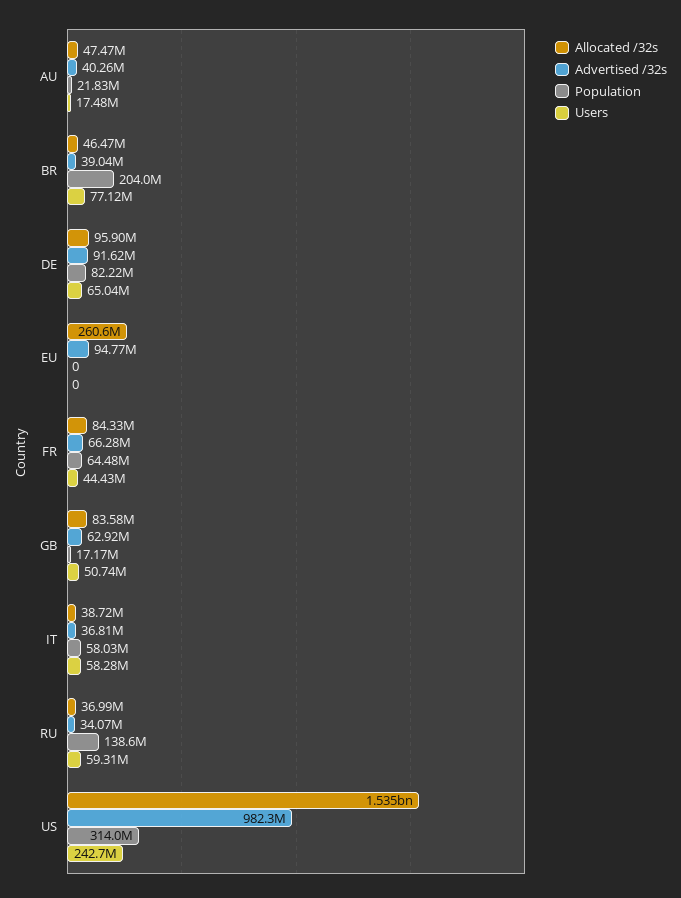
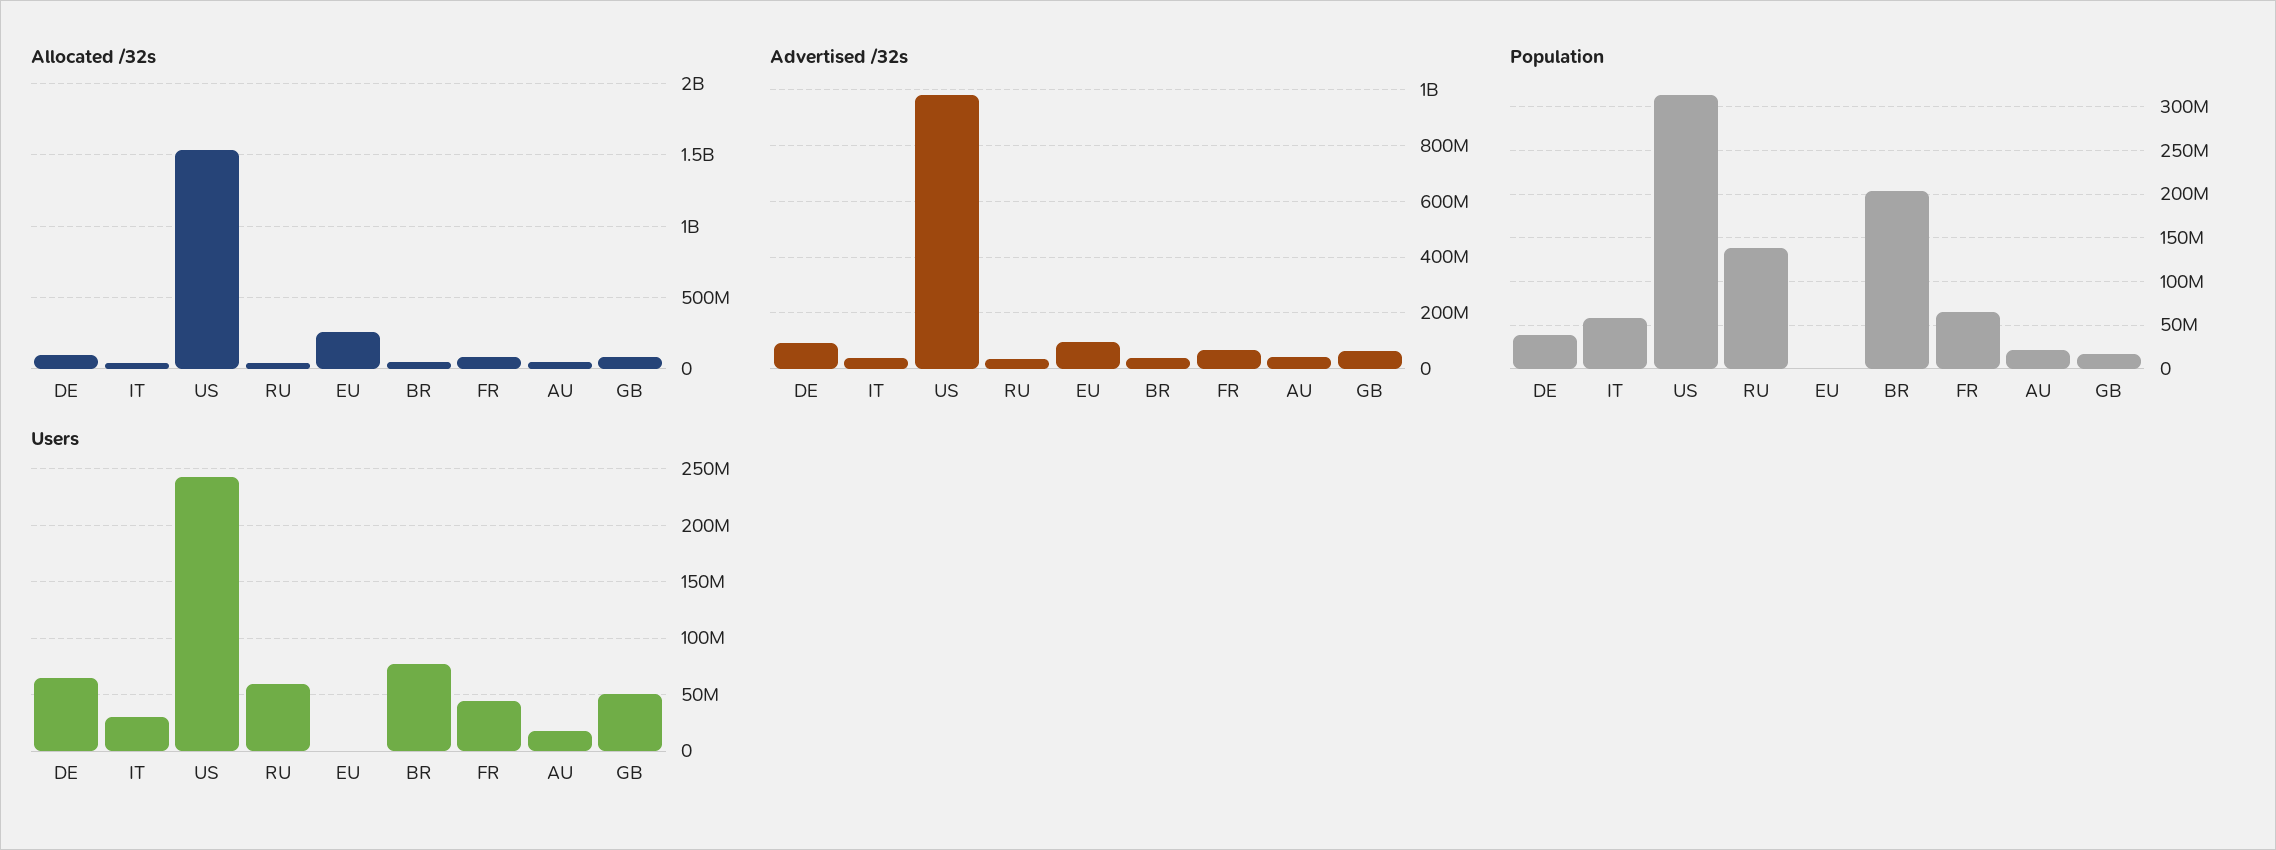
  {
    "Allocated /32s": {
      "AU": 47470000,
      "BR": 46470000,
      "DE": 95900000,
      "EU": 260600000,
      "FR": 84330000,
      "GB": 83580000,
      "IT": 38720000,
      "RU": 36990000,
      "US": 1535000000
    },
    "Advertised /32s": {
      "AU": 40260000,
      "BR": 39040000,
      "DE": 91620000,
      "EU": 94770000,
      "FR": 66280000,
      "GB": 62920000,
      "IT": 36810000,
      "RU": 34070000,
      "US": 982300000
    },
    "Population": {
      "AU": 21830000,
      "BR": 204000000,
-     "DE": 82220000,
+     "DE": 40000000,
      "EU": 0,
      "FR": 64480000,
      "GB": 17170000,
      "IT": 58030000,
      "RU": 138600000,
      "US": 314000000
    },
    "Users": {
      "AU": 17480000,
      "BR": 77120000,
      "DE": 65040000,
      "EU": 0,
      "FR": 44430000,
      "GB": 50740000,
-     "IT": 58280000,
+     "IT": 30000000,
      "RU": 59310000,
      "US": 242700000
    }
  }

